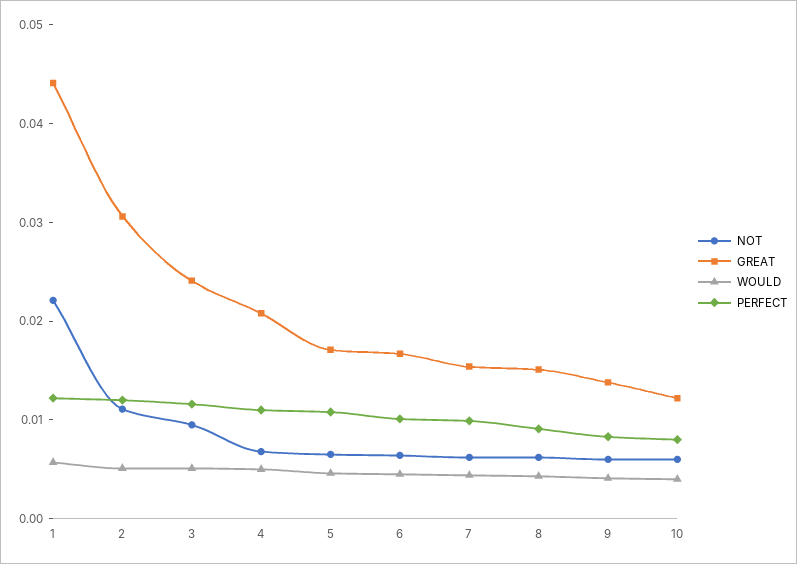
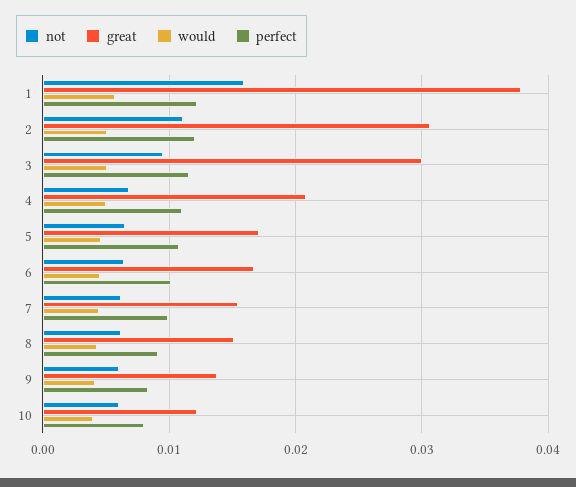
  {
    "NOT": {
-     "1": 0.022,
+     "1": 0.016,
      "2": 0.011,
      "3": 0.01,
      "4": 0.007,
      "5": 0.007,
      "6": 0.006,
      "7": 0.006,
      "8": 0.006,
      "9": 0.006,
      "10": 0.006
    },
    "GREAT": {
-     "1": 0.044,
+     "1": 0.038,
      "2": 0.031,
-     "3": 0.024,
+     "3": 0.03,
      "4": 0.021,
      "5": 0.017,
      "6": 0.017,
      "7": 0.015,
      "8": 0.015,
      "9": 0.014,
      "10": 0.012
    },
    "WOULD": {
      "1": 0.006,
      "2": 0.005,
      "3": 0.005,
      "4": 0.005,
      "5": 0.005,
      "6": 0.005,
      "7": 0.004,
      "8": 0.004,
      "9": 0.004,
      "10": 0.004
    },
    "PERFECT": {
      "1": 0.012,
      "2": 0.012,
      "3": 0.012,
      "4": 0.011,
      "5": 0.011,
      "6": 0.01,
      "7": 0.01,
      "8": 0.009,
      "9": 0.008,
      "10": 0.008
    }
  }

